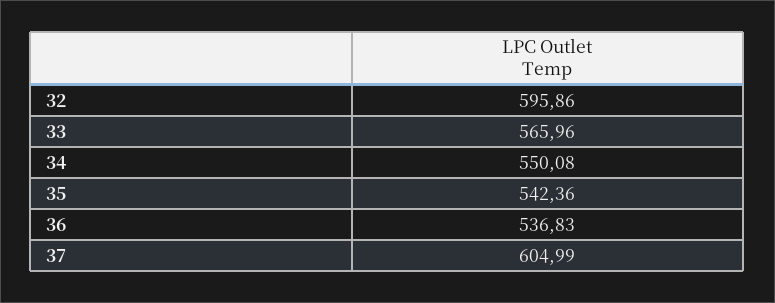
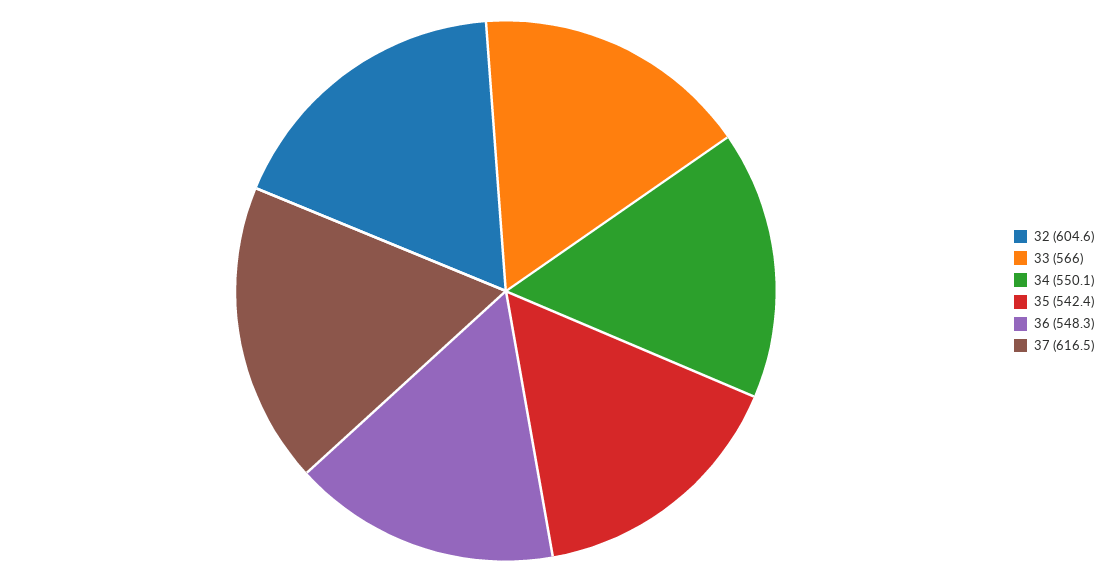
  {
-   "32": 595.86,
+   "32": 604.6,
    "33": 565.96,
    "34": 550.08,
    "35": 542.36,
-   "36": 536.83,
+   "36": 548.3,
-   "37": 604.99
+   "37": 616.5
  }

